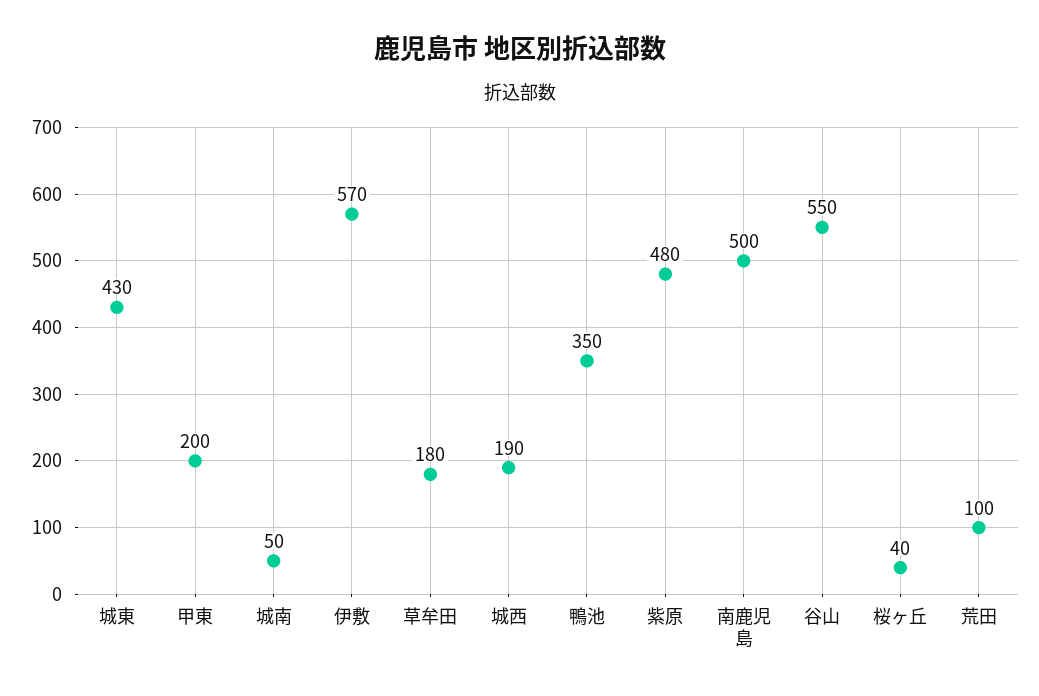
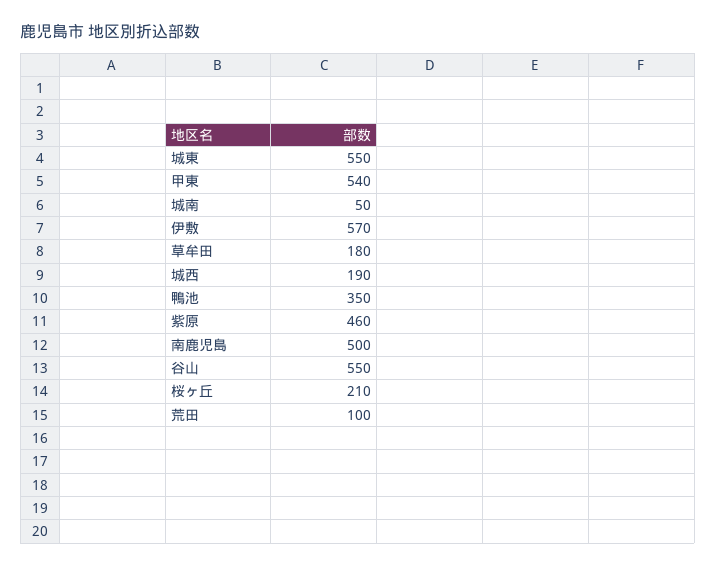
  {
-   "城東": 430,
+   "城東": 550,
-   "甲東": 200,
+   "甲東": 540,
    "城南": 50,
    "伊敷": 570,
    "草牟田": 180,
    "城西": 190,
    "鴨池": 350,
-   "紫原": 480,
+   "紫原": 460,
    "南鹿児島": 500,
    "谷山": 550,
-   "桜ヶ丘": 40,
+   "桜ヶ丘": 210,
    "荒田": 100
  }

